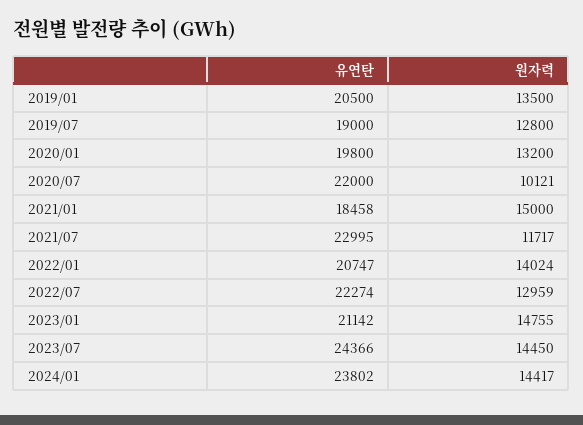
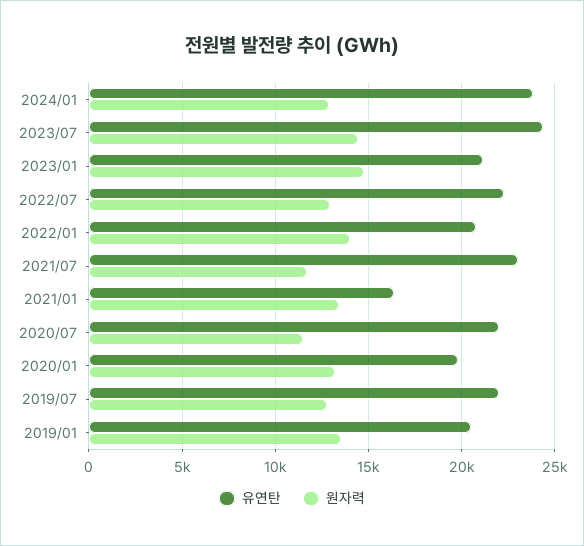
  {
    "유연탄": {
      "2019/01": 20500,
-     "2019/07": 19000,
+     "2019/07": 22000,
      "2020/01": 19800,
      "2020/07": 22000,
-     "2021/01": 18458,
+     "2021/01": 16500,
      "2021/07": 22995,
      "2022/01": 20747,
      "2022/07": 22274,
      "2023/01": 21142,
      "2023/07": 24366,
      "2024/01": 23802
    },
    "원자력": {
      "2019/01": 13500,
      "2019/07": 12800,
      "2020/01": 13200,
-     "2020/07": 10121,
+     "2020/07": 11500,
-     "2021/01": 15000,
+     "2021/01": 13500,
      "2021/07": 11717,
      "2022/01": 14024,
      "2022/07": 12959,
      "2023/01": 14755,
      "2023/07": 14450,
-     "2024/01": 14417
+     "2024/01": 13000
    }
  }

